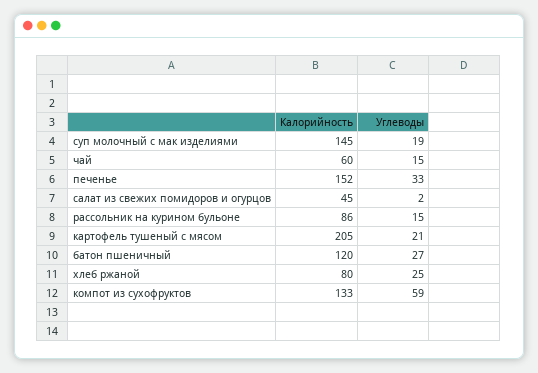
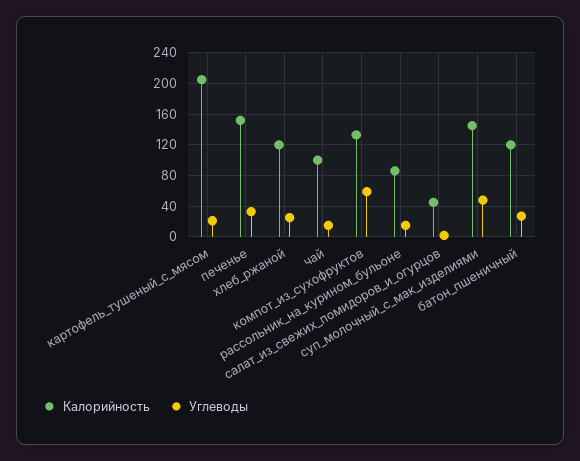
  {
    "Калорийность": {
      "суп молочный с мак изделиями": 145,
-     "чай": 60,
+     "чай": 100,
      "печенье": 152,
      "салат из свежих помидоров и огурцов": 45,
      "рассольник на курином бульоне": 86,
      "картофель тушеный с мясом": 205,
      "батон пшеничный": 120,
-     "хлеб ржаной": 80,
+     "хлеб ржаной": 120,
      "компот из сухофруктов": 133
    },
    "Углеводы": {
-     "суп молочный с мак изделиями": 19,
+     "суп молочный с мак изделиями": 50,
      "чай": 15,
      "печенье": 33,
      "салат из свежих помидоров и огурцов": 2,
      "рассольник на курином бульоне": 15,
      "картофель тушеный с мясом": 21,
      "батон пшеничный": 27,
      "хлеб ржаной": 25,
      "компот из сухофруктов": 59
    }
  }

